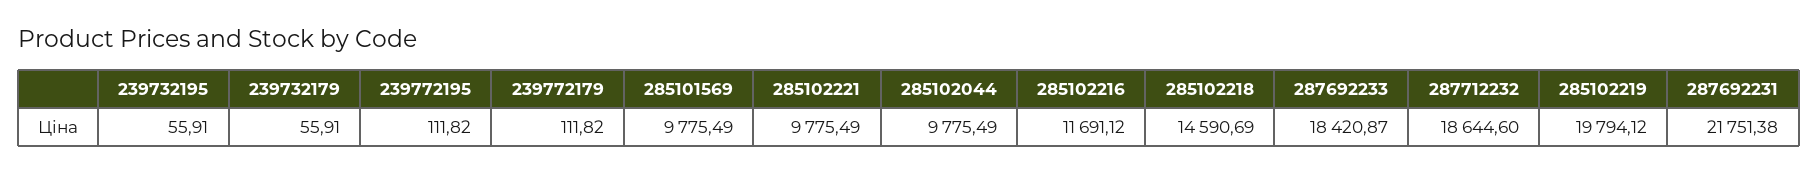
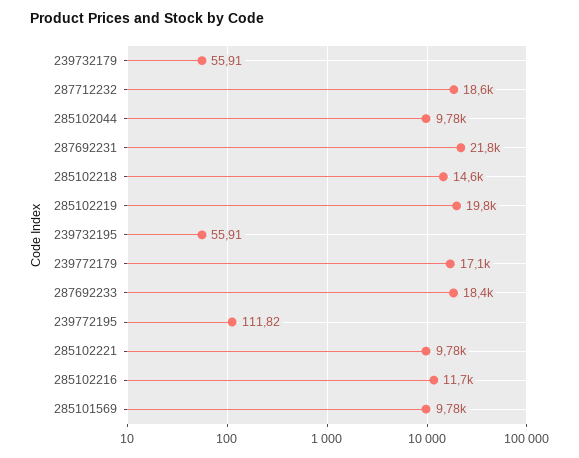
  {
    "239732195": 55.91,
    "239732179": 55.91,
    "239772195": 111.82,
-   "239772179": 111.82,
+   "239772179": 17100,
    "285101569": 9775.49,
    "285102221": 9775.49,
    "285102044": 9775.49,
    "285102216": 11691.12,
    "285102218": 14590.69,
    "287692233": 18420.87,
    "287712232": 18644.6,
    "285102219": 19794.12,
    "287692231": 21751.38
  }

